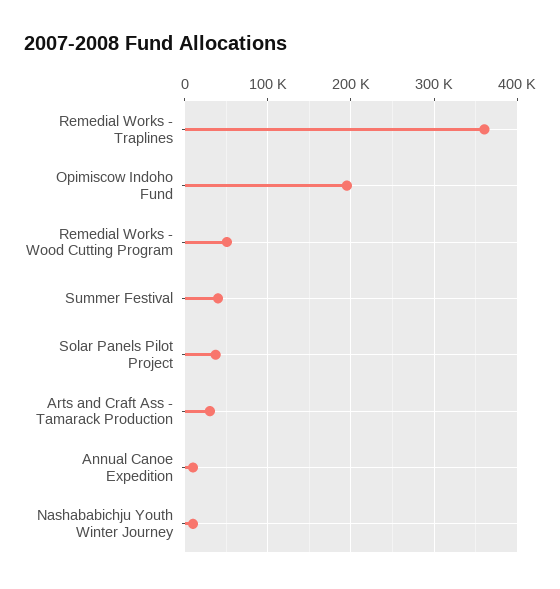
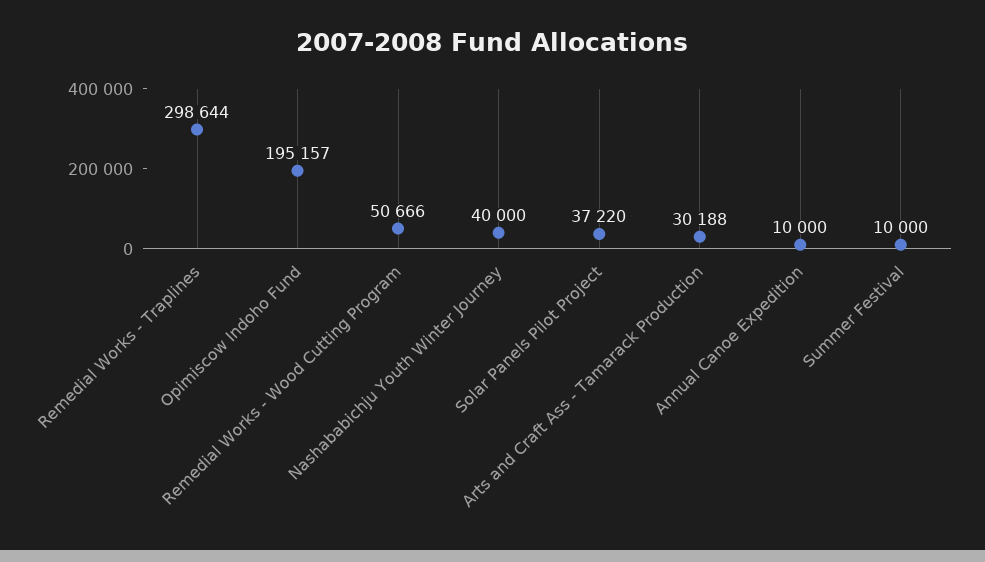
  {
-   "Remedial Works - Traplines": 360000,
+   "Remedial Works - Traplines": 298644,
    "Opimiscow Indoho Fund": 195157,
    "Remedial Works - Wood Cutting Program": 50666,
-   "Summer Festival": 40000,
+   "Summer Festival": 10000,
    "Solar Panels Pilot Project": 37220,
    "Arts and Craft Ass - Tamarack Production": 30188,
    "Annual Canoe Expedition": 10000,
-   "Nashababichju Youth Winter Journey": 10000
+   "Nashababichju Youth Winter Journey": 40000
  }

